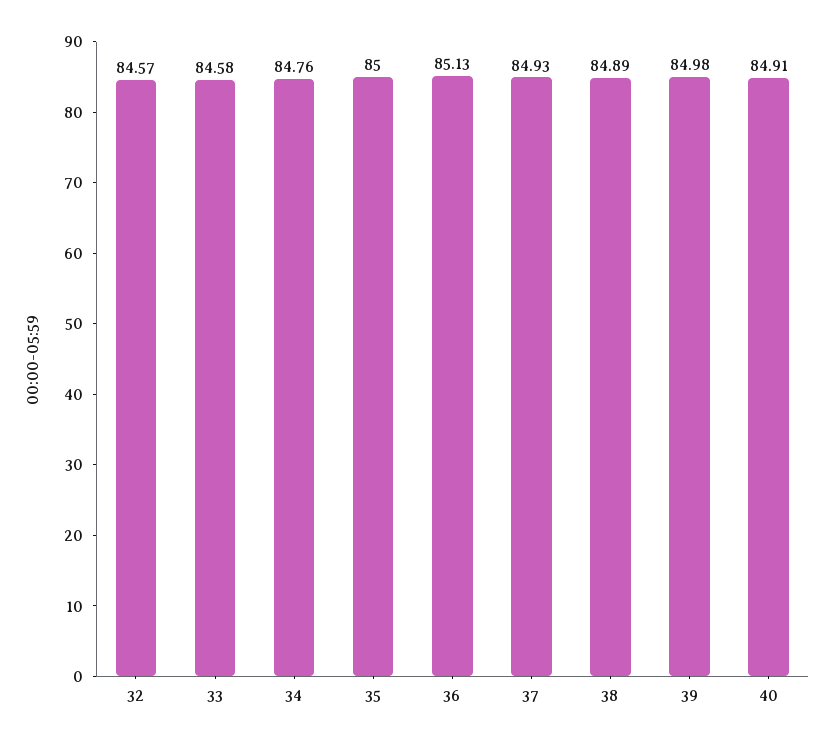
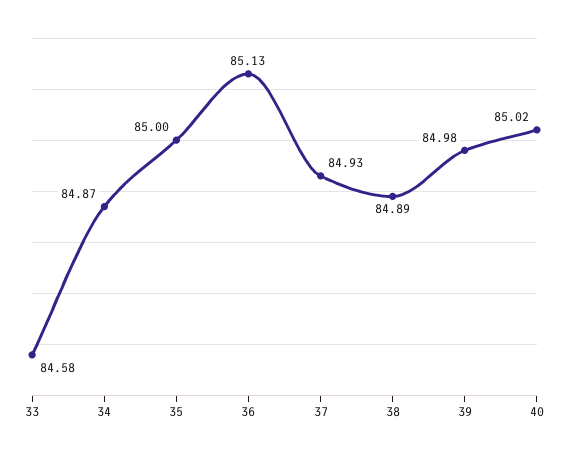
  {
-   "32": 84.57,
    "33": 84.58,
-   "34": 84.76,
+   "34": 84.87,
    "35": 85,
    "36": 85.13,
    "37": 84.93,
    "38": 84.89,
    "39": 84.98,
-   "40": 84.91
+   "40": 85.02
  }

